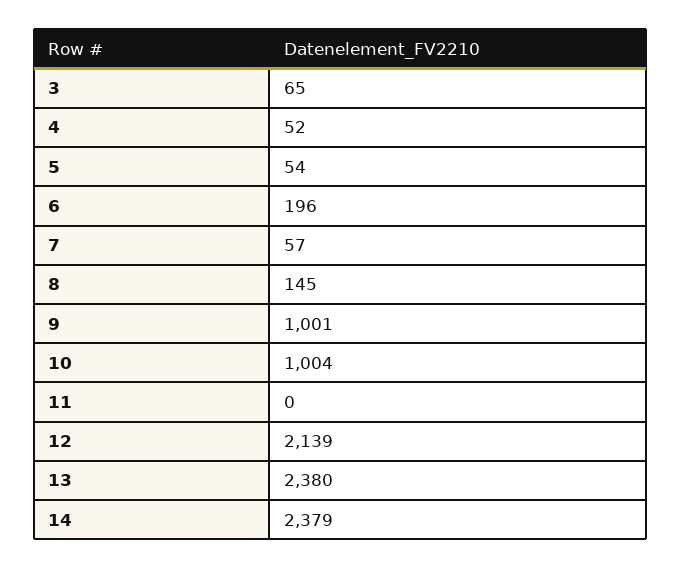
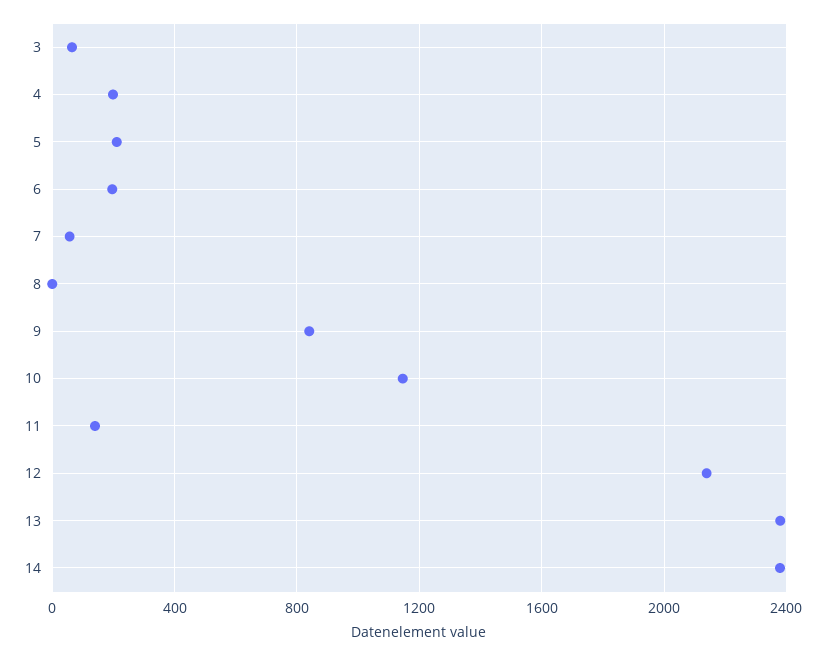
  {
    "3": 65,
-   "4": 52,
+   "4": 200,
-   "5": 54,
+   "5": 200,
    "6": 196,
    "7": 57,
-   "8": 145,
+   "8": 0,
-   "9": 1001,
+   "9": 850,
-   "10": 1004,
+   "10": 1150,
-   "11": 0,
+   "11": 150,
    "12": 2139,
    "13": 2380,
    "14": 2379
  }

